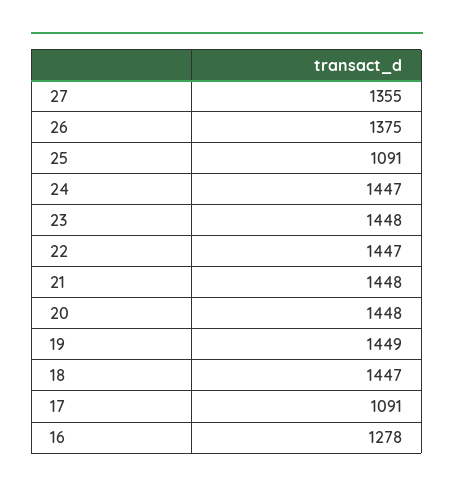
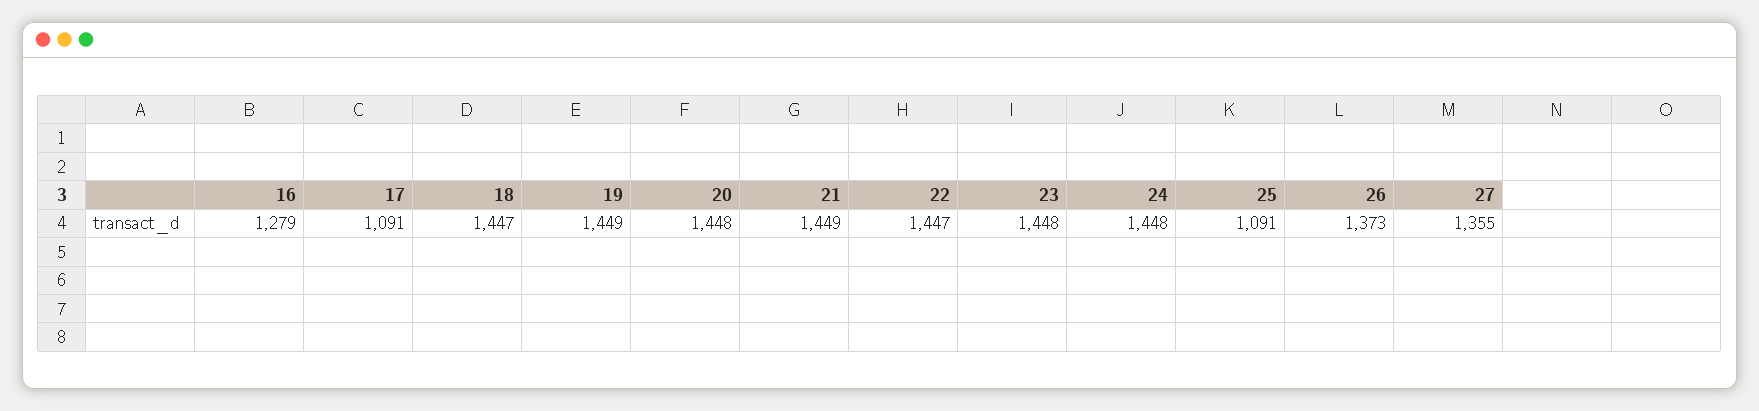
  {
    "27": 1355,
-   "26": 1375,
+   "26": 1373,
    "25": 1091,
-   "24": 1447,
+   "24": 1448,
    "23": 1448,
    "22": 1447,
-   "21": 1448,
+   "21": 1449,
    "20": 1448,
    "19": 1449,
    "18": 1447,
    "17": 1091,
-   "16": 1278
+   "16": 1279
  }

